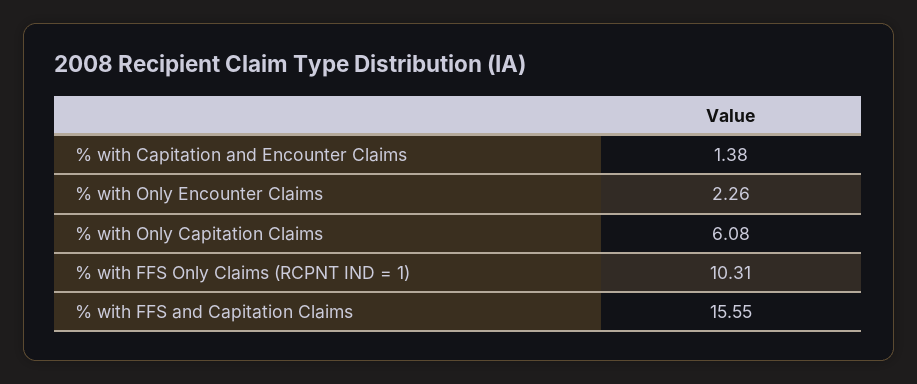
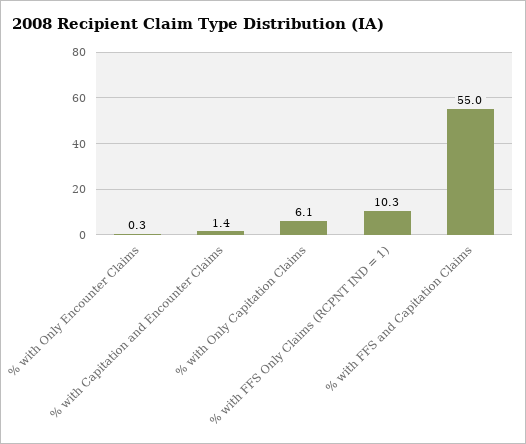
  {
    "% with Capitation and Encounter Claims": 1.38,
-   "% with Only Encounter Claims": 2.26,
+   "% with Only Encounter Claims": 0.3,
    "% with Only Capitation Claims": 6.08,
    "% with FFS Only Claims (RCPNT IND = 1)": 10.31,
-   "% with FFS and Capitation Claims": 15.55
+   "% with FFS and Capitation Claims": 55
  }

